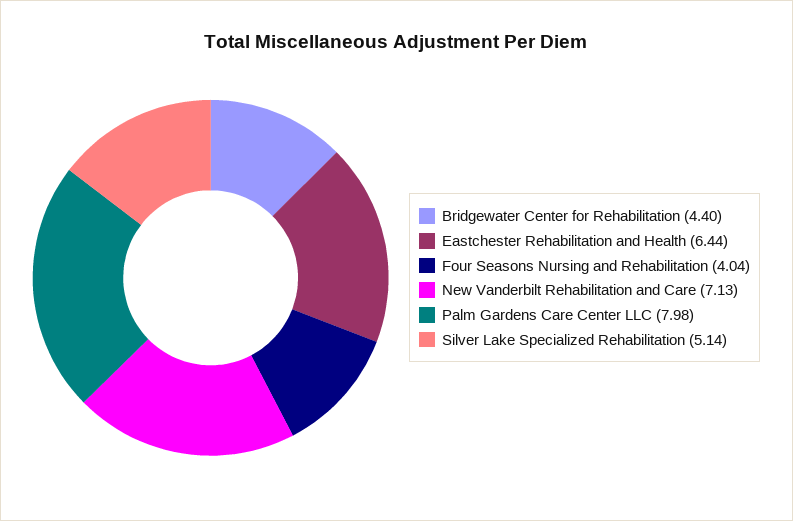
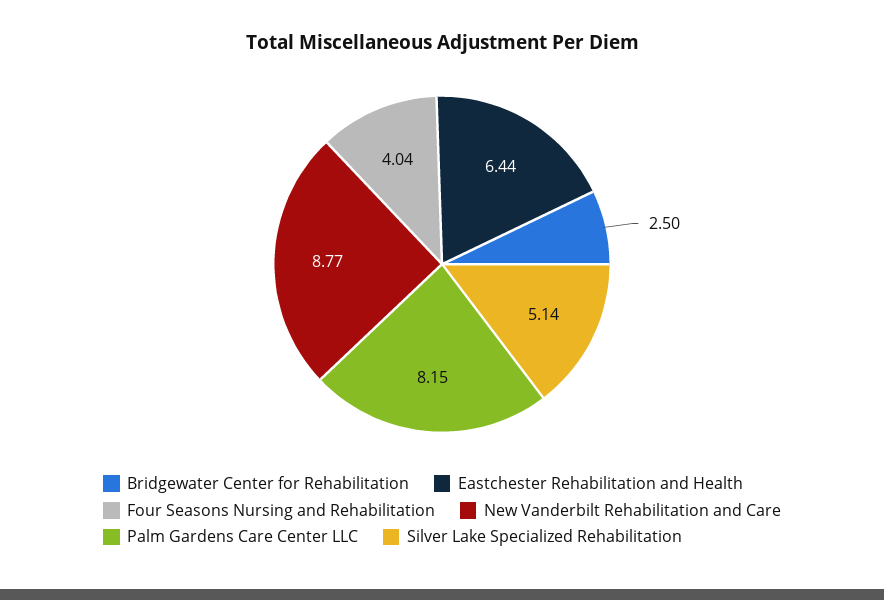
  {
-   "Bridgewater Center for Rehabilitation": 4.4,
+   "Bridgewater Center for Rehabilitation": 2.5,
    "Eastchester Rehabilitation and Health": 6.44,
    "Four Seasons Nursing and Rehabilitation": 4.04,
-   "New Vanderbilt Rehabilitation and Care": 7.13,
+   "New Vanderbilt Rehabilitation and Care": 8.77,
-   "Palm Gardens Care Center LLC": 7.98,
+   "Palm Gardens Care Center LLC": 8.15,
    "Silver Lake Specialized Rehabilitation": 5.14
  }

